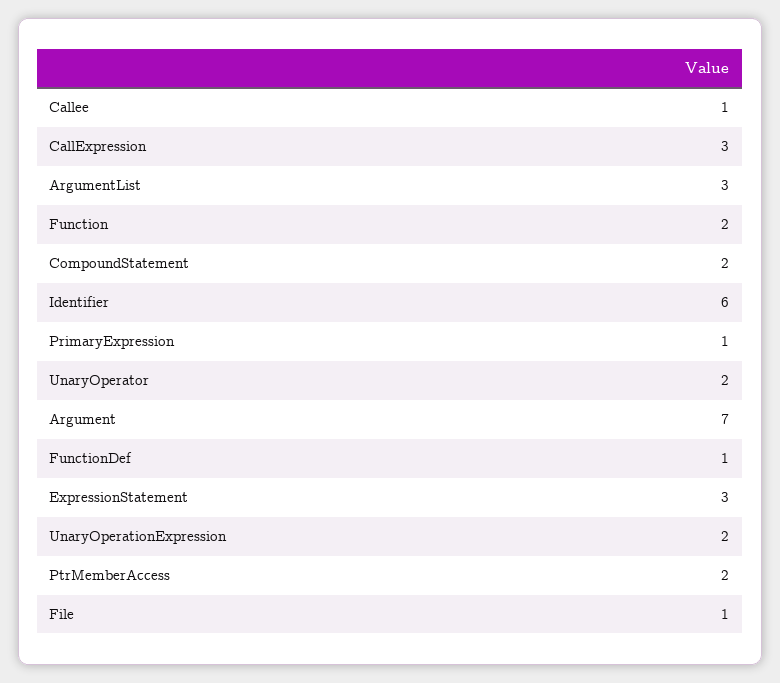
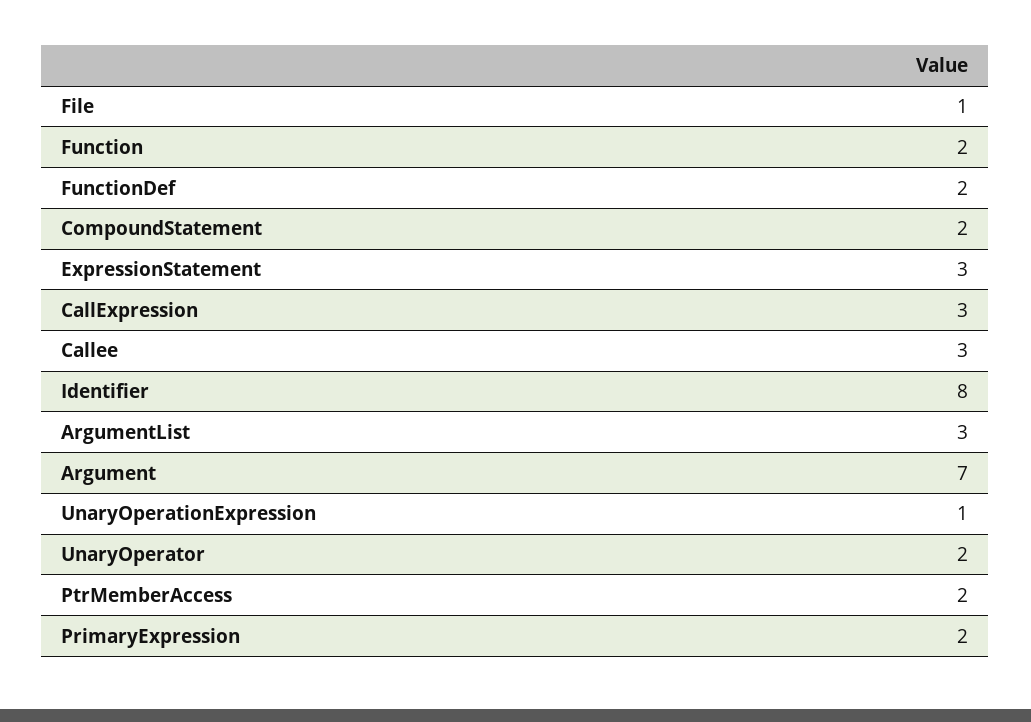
  {
-   "Callee": 1,
+   "Callee": 3,
    "CallExpression": 3,
    "ArgumentList": 3,
    "Function": 2,
    "CompoundStatement": 2,
-   "Identifier": 6,
+   "Identifier": 8,
-   "PrimaryExpression": 1,
+   "PrimaryExpression": 2,
    "UnaryOperator": 2,
    "Argument": 7,
-   "FunctionDef": 1,
+   "FunctionDef": 2,
    "ExpressionStatement": 3,
-   "UnaryOperationExpression": 2,
+   "UnaryOperationExpression": 1,
    "PtrMemberAccess": 2,
    "File": 1
  }

